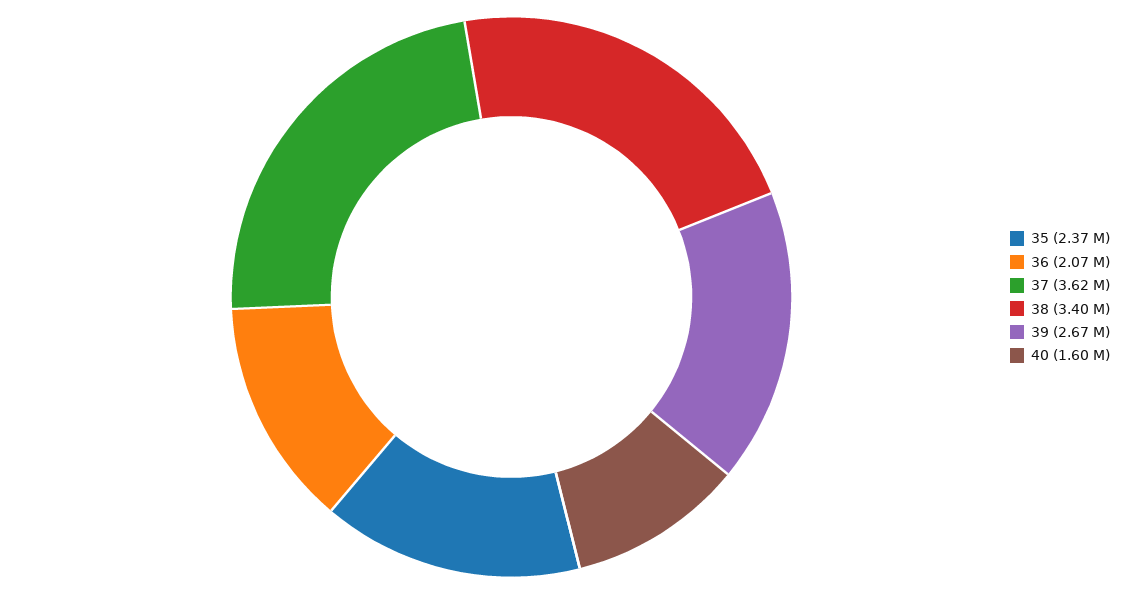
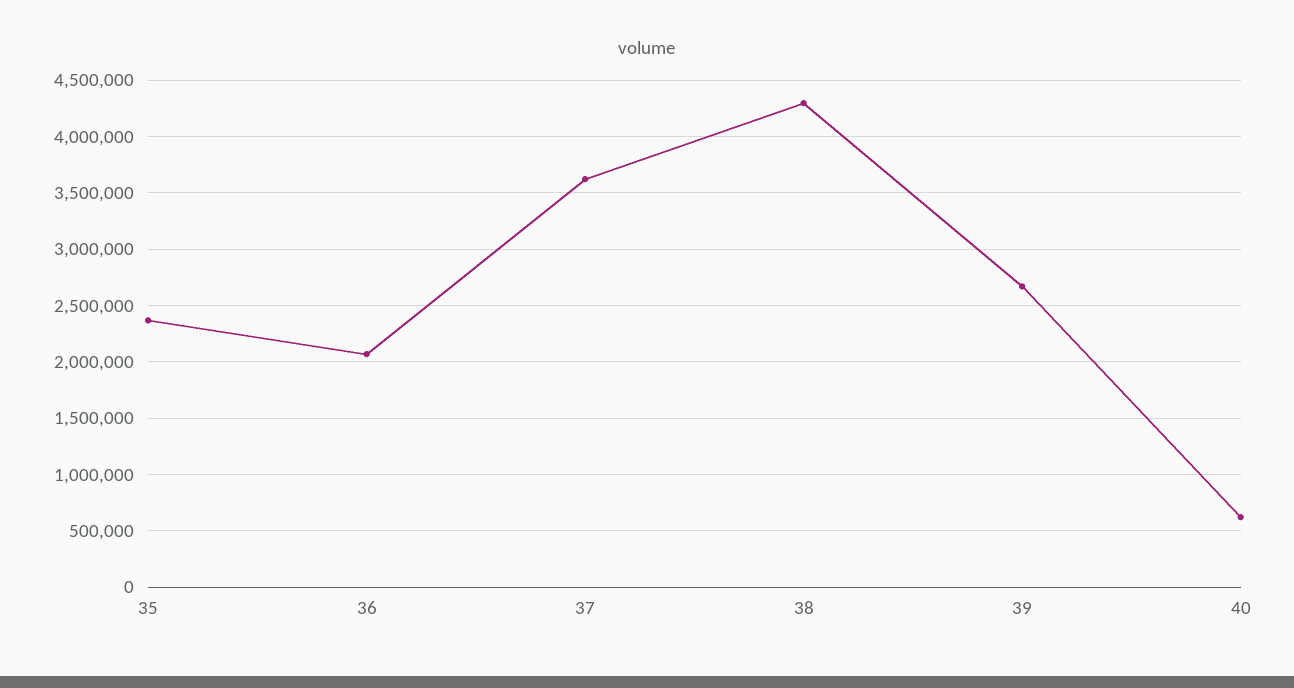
  {
    "35": 2370000,
    "36": 2070000,
    "37": 3620000,
-   "38": 3400000,
+   "38": 4300000,
    "39": 2670000,
-   "40": 1600000
+   "40": 600000
  }

